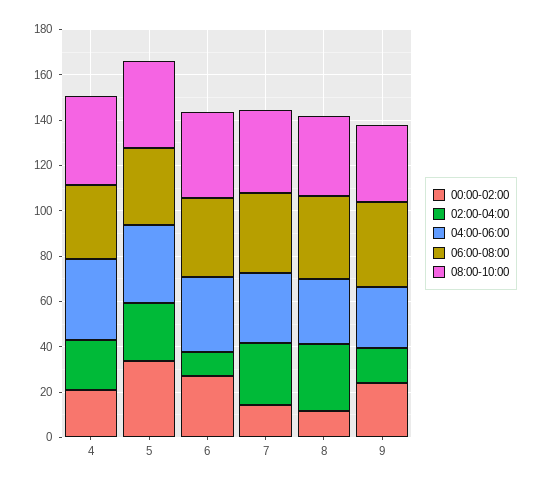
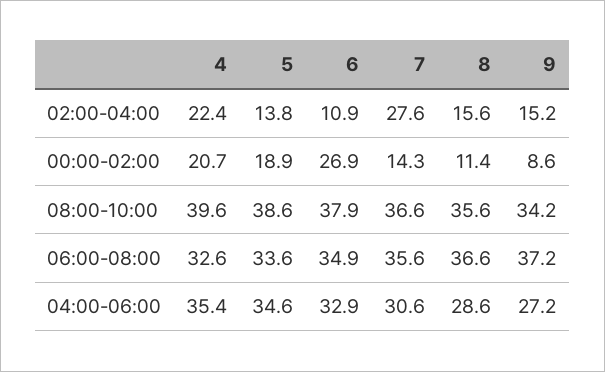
  {
    "00:00-02:00": {
      "4": 20.7,
-     "5": 35,
+     "5": 18.9,
      "6": 26.9,
      "7": 14.3,
      "8": 11.4,
-     "9": 25
+     "9": 8.6
    },
    "02:00-04:00": {
      "4": 22.4,
-     "5": 25,
+     "5": 13.8,
      "6": 10.9,
      "7": 27.6,
-     "8": 30,
+     "8": 15.6,
      "9": 15.2
    },
    "04:00-06:00": {
      "4": 35.4,
      "5": 34.6,
      "6": 32.9,
      "7": 30.6,
      "8": 28.6,
      "9": 27.2
    },
    "06:00-08:00": {
      "4": 32.6,
      "5": 33.6,
      "6": 34.9,
      "7": 35.6,
      "8": 36.6,
      "9": 37.2
    },
    "08:00-10:00": {
      "4": 39.6,
      "5": 38.6,
      "6": 37.9,
      "7": 36.6,
      "8": 35.6,
      "9": 34.2
    }
  }

